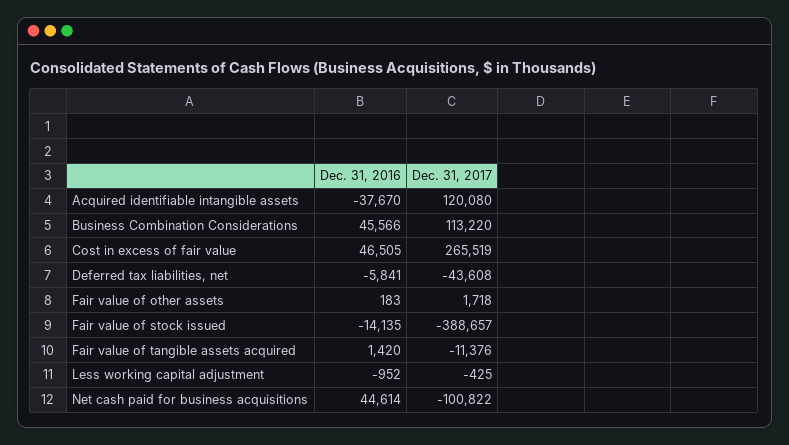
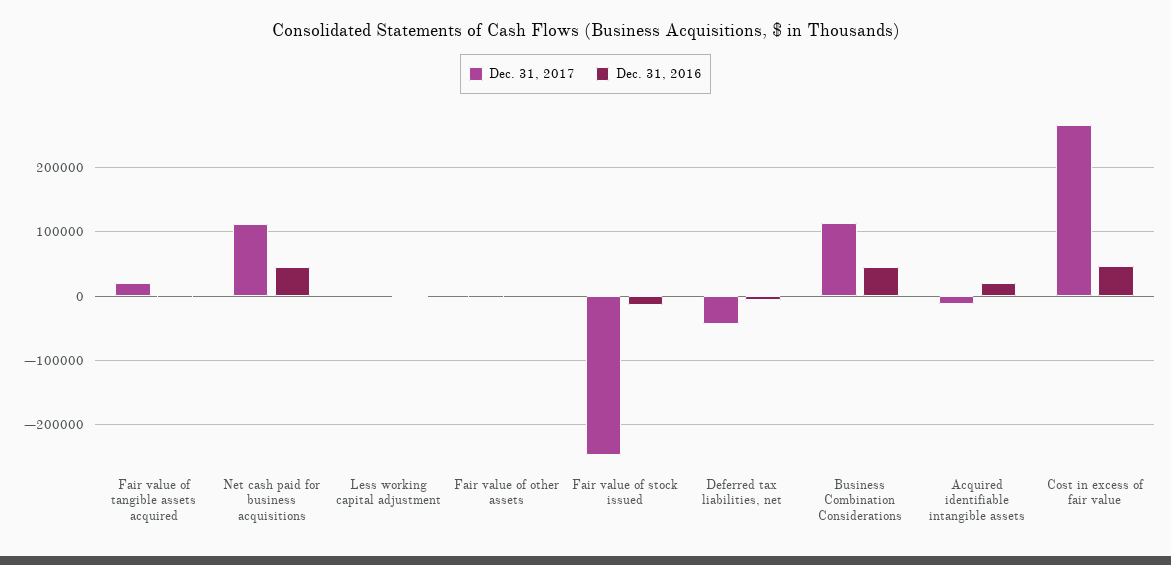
  {
    "Dec. 31, 2016": {
-     "Acquired identifiable intangible assets": -37670,
+     "Acquired identifiable intangible assets": 20000,
      "Business Combination Considerations": 45566,
      "Cost in excess of fair value": 46505,
      "Deferred tax liabilities, net": -5841,
      "Fair value of other assets": 183,
      "Fair value of stock issued": -14135,
      "Fair value of tangible assets acquired": 1420,
      "Less working capital adjustment": -952,
      "Net cash paid for business acquisitions": 44614
    },
    "Dec. 31, 2017": {
-     "Acquired identifiable intangible assets": 120080,
+     "Acquired identifiable intangible assets": -10000,
      "Business Combination Considerations": 113220,
      "Cost in excess of fair value": 265519,
      "Deferred tax liabilities, net": -43608,
      "Fair value of other assets": 1718,
-     "Fair value of stock issued": -388657,
+     "Fair value of stock issued": -250000,
-     "Fair value of tangible assets acquired": -11376,
+     "Fair value of tangible assets acquired": 20000,
      "Less working capital adjustment": -425,
-     "Net cash paid for business acquisitions": -100822
+     "Net cash paid for business acquisitions": 110000
    }
  }

